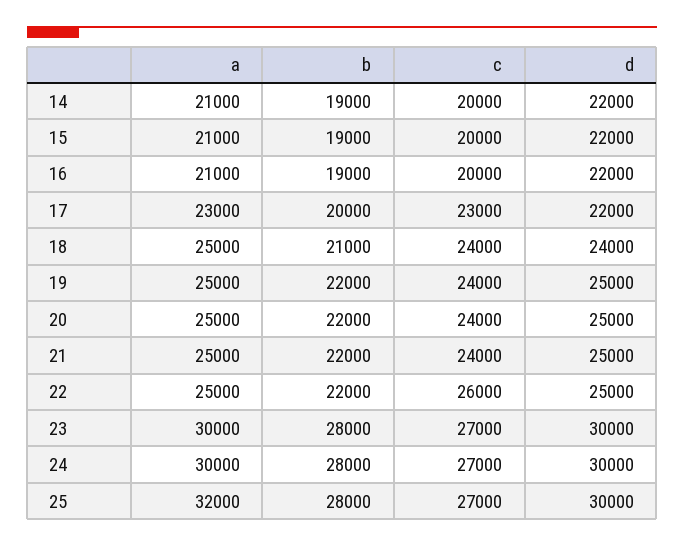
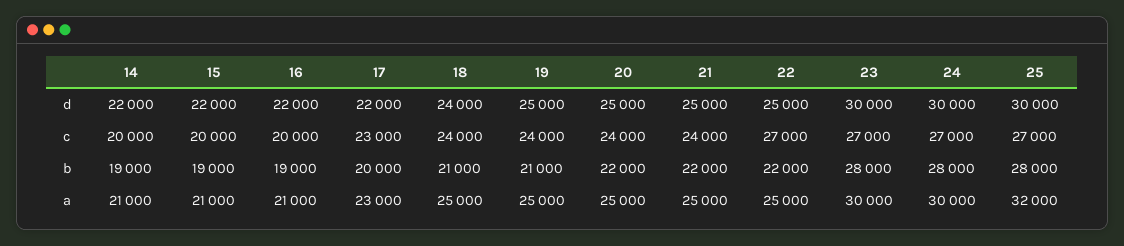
  {
    "a": {
      "14": 21000,
      "15": 21000,
      "16": 21000,
      "17": 23000,
      "18": 25000,
      "19": 25000,
      "20": 25000,
      "21": 25000,
      "22": 25000,
      "23": 30000,
      "24": 30000,
      "25": 32000
    },
    "b": {
      "14": 19000,
      "15": 19000,
      "16": 19000,
      "17": 20000,
      "18": 21000,
-     "19": 22000,
+     "19": 21000,
      "20": 22000,
      "21": 22000,
      "22": 22000,
      "23": 28000,
      "24": 28000,
      "25": 28000
    },
    "c": {
      "14": 20000,
      "15": 20000,
      "16": 20000,
      "17": 23000,
      "18": 24000,
      "19": 24000,
      "20": 24000,
      "21": 24000,
-     "22": 26000,
+     "22": 27000,
      "23": 27000,
      "24": 27000,
      "25": 27000
    },
    "d": {
      "14": 22000,
      "15": 22000,
      "16": 22000,
      "17": 22000,
      "18": 24000,
      "19": 25000,
      "20": 25000,
      "21": 25000,
      "22": 25000,
      "23": 30000,
      "24": 30000,
      "25": 30000
    }
  }

